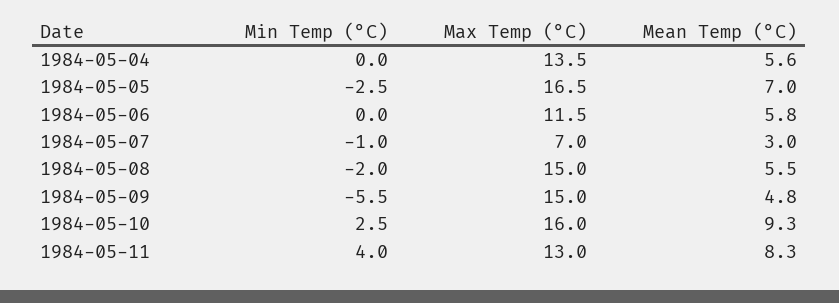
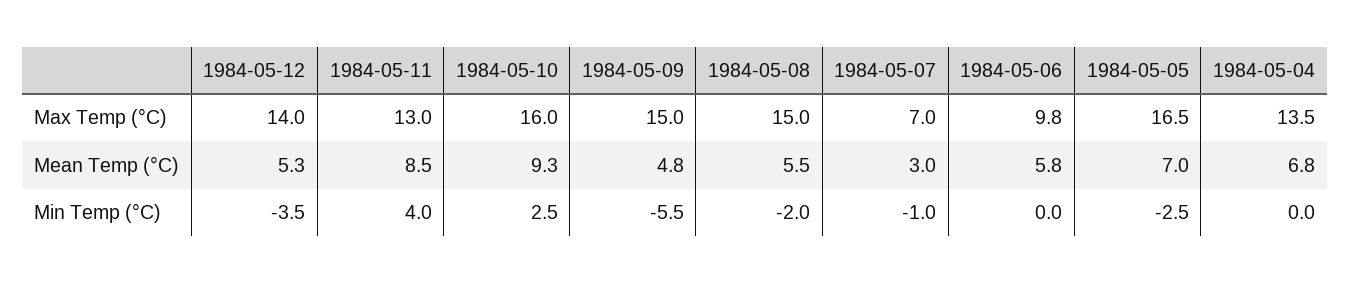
  {
    "Min Temp (°C)": {
      "1984-05-04": 0,
      "1984-05-05": -2.5,
      "1984-05-06": 0,
      "1984-05-07": -1,
      "1984-05-08": -2,
      "1984-05-09": -5.5,
      "1984-05-10": 2.5,
-     "1984-05-11": 4
+     "1984-05-11": 4,
+     "1984-05-12": -3.5
    },
    "Max Temp (°C)": {
      "1984-05-04": 13.5,
      "1984-05-05": 16.5,
-     "1984-05-06": 11.5,
+     "1984-05-06": 9.8,
      "1984-05-07": 7,
      "1984-05-08": 15,
      "1984-05-09": 15,
      "1984-05-10": 16,
-     "1984-05-11": 13
+     "1984-05-11": 13,
+     "1984-05-12": 14
    },
    "Mean Temp (°C)": {
-     "1984-05-04": 5.6,
+     "1984-05-04": 6.8,
      "1984-05-05": 7,
      "1984-05-06": 5.8,
      "1984-05-07": 3,
      "1984-05-08": 5.5,
      "1984-05-09": 4.8,
      "1984-05-10": 9.3,
-     "1984-05-11": 8.3
+     "1984-05-11": 8.5,
+     "1984-05-12": 5.3
    }
  }

